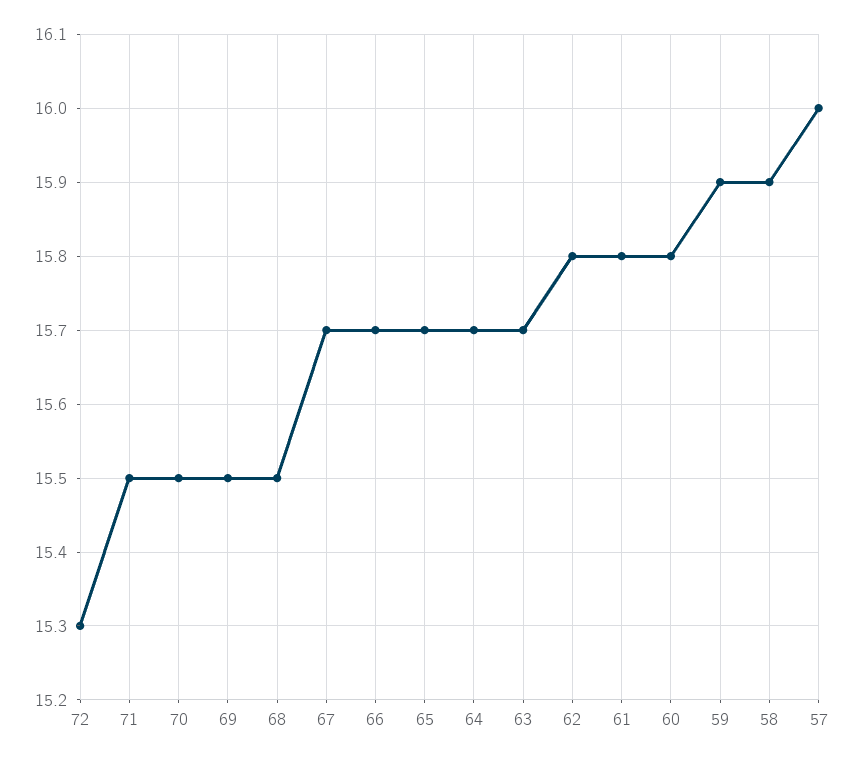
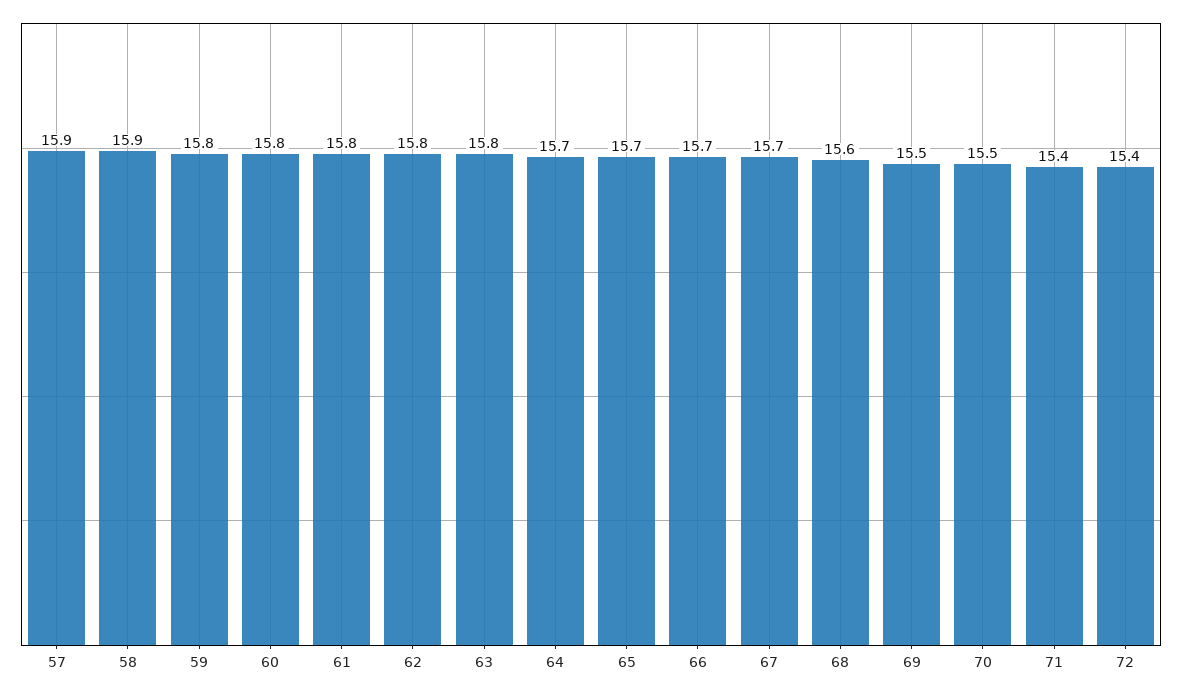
  {
-   "72": 15.3,
+   "72": 15.4,
-   "71": 15.5,
+   "71": 15.4,
    "70": 15.5,
    "69": 15.5,
-   "68": 15.5,
+   "68": 15.6,
    "67": 15.7,
    "66": 15.7,
    "65": 15.7,
    "64": 15.7,
-   "63": 15.7,
+   "63": 15.8,
    "62": 15.8,
    "61": 15.8,
    "60": 15.8,
-   "59": 15.9,
+   "59": 15.8,
    "58": 15.9,
-   "57": 16
+   "57": 15.9
  }

